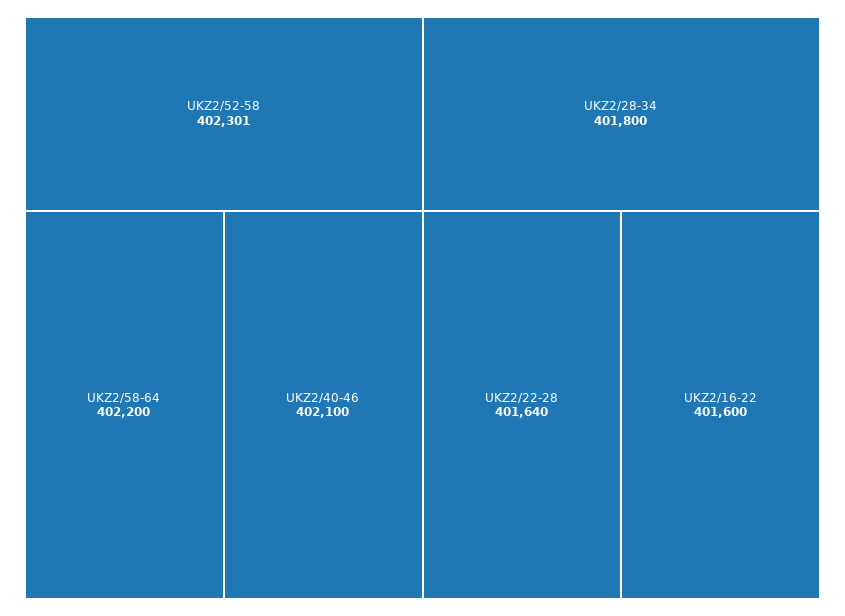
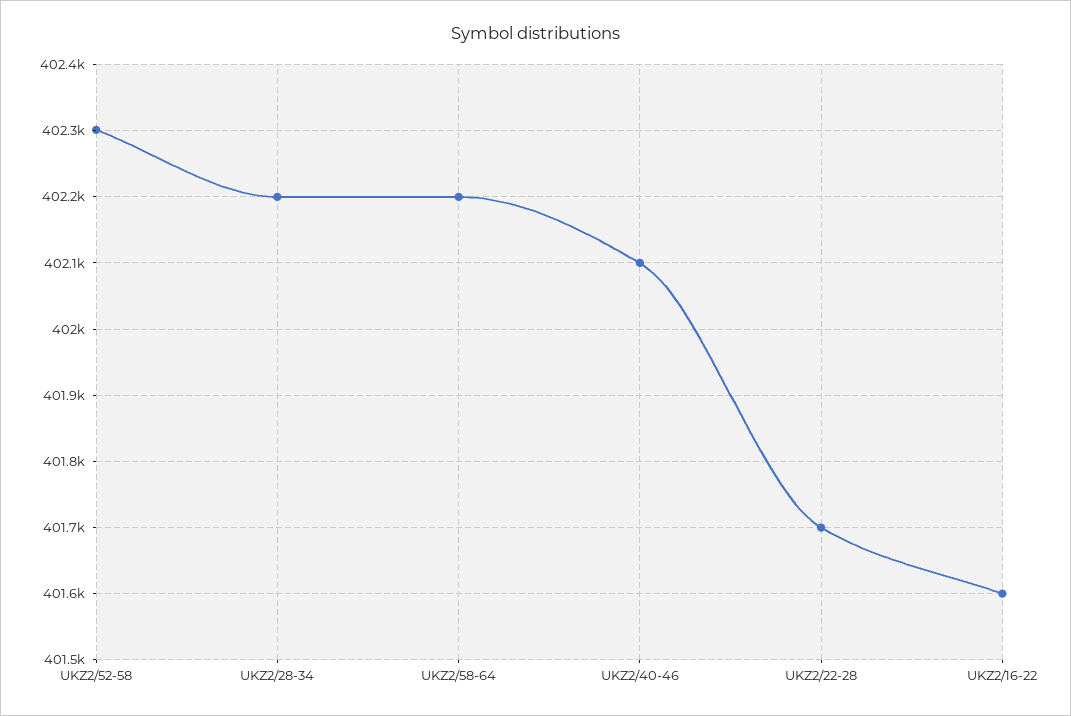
  {
    "UKZ2/52-58": 402301,
    "UKZ2/58-64": 402200,
    "UKZ2/40-46": 402100,
-   "UKZ2/28-34": 401800,
+   "UKZ2/28-34": 402200,
-   "UKZ2/22-28": 401640,
+   "UKZ2/22-28": 401700,
    "UKZ2/16-22": 401600
  }

